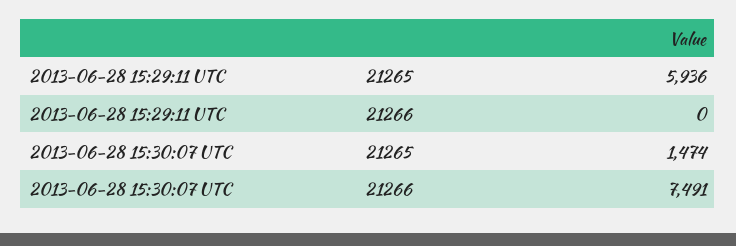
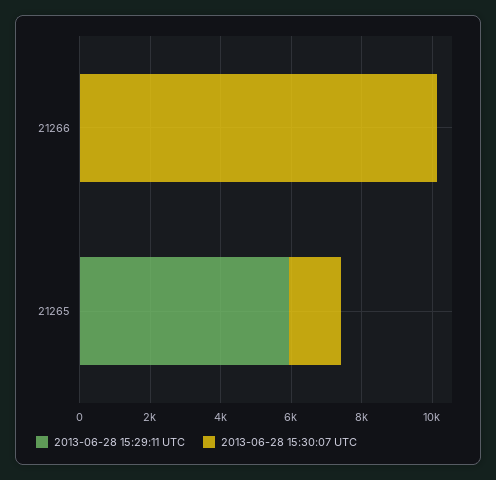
  {
    "2013-06-28 15:29:11 UTC": {
      "21265": 5936,
      "21266": 0
    },
    "2013-06-28 15:30:07 UTC": {
      "21265": 1474,
-     "21266": 7491
+     "21266": 10000
    }
  }

